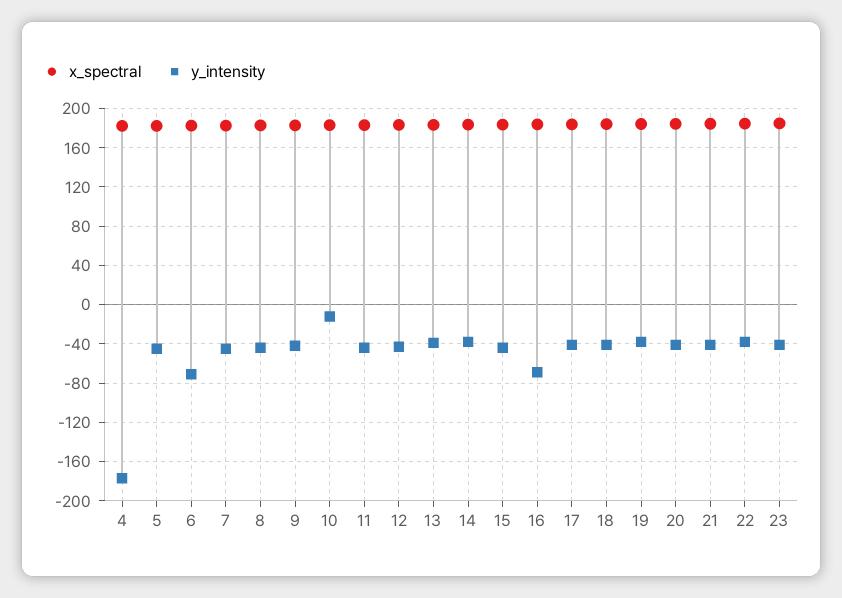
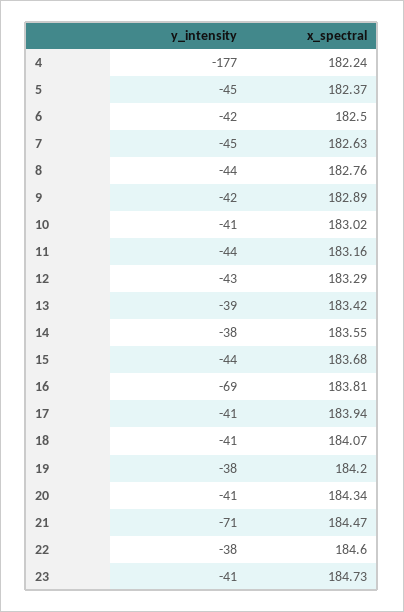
  {
    "x_spectral": {
      "4": 182.24,
      "5": 182.37,
      "6": 182.5,
      "7": 182.63,
      "8": 182.76,
      "9": 182.89,
      "10": 183.02,
      "11": 183.16,
      "12": 183.29,
      "13": 183.42,
      "14": 183.55,
      "15": 183.68,
      "16": 183.81,
      "17": 183.94,
      "18": 184.07,
      "19": 184.2,
      "20": 184.34,
      "21": 184.47,
      "22": 184.6,
      "23": 184.73
    },
    "y_intensity": {
      "4": -177,
      "5": -45,
-     "6": -70,
+     "6": -42,
      "7": -45,
      "8": -44,
      "9": -42,
-     "10": -10,
+     "10": -41,
      "11": -44,
      "12": -43,
      "13": -39,
      "14": -38,
      "15": -44,
      "16": -69,
      "17": -41,
      "18": -41,
      "19": -38,
      "20": -41,
-     "21": -40,
+     "21": -71,
      "22": -38,
      "23": -41
    }
  }

